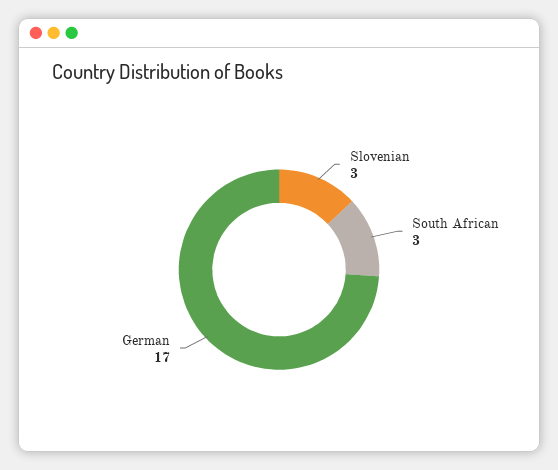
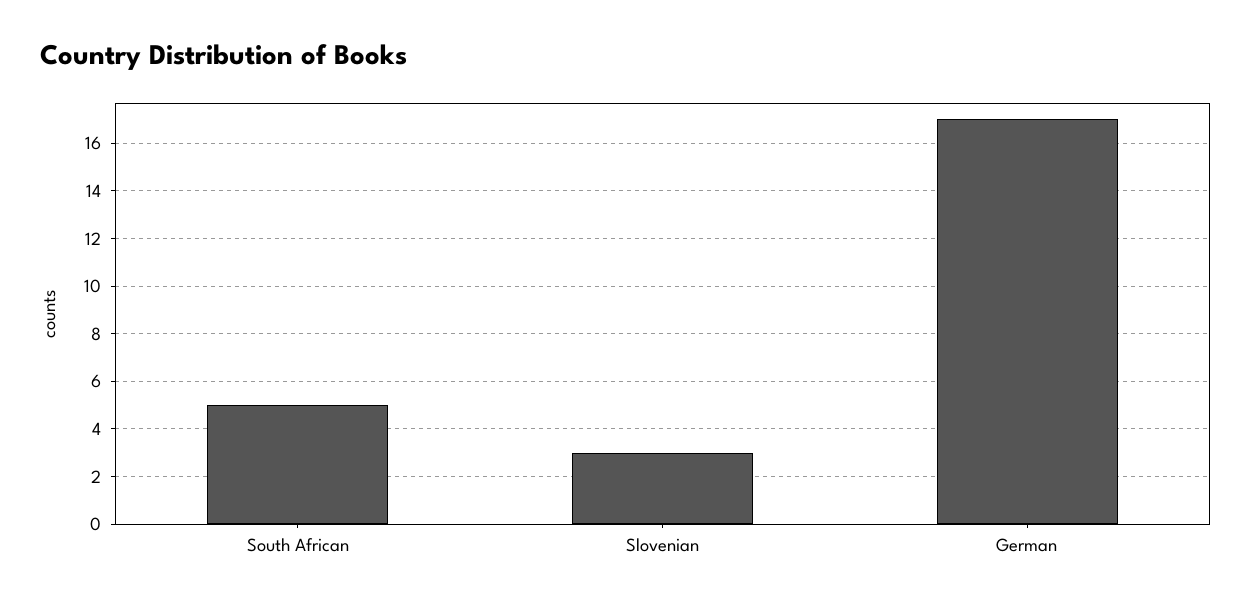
  {
    "Slovenian": 3,
-   "South African": 3,
+   "South African": 5,
    "German": 17
  }

